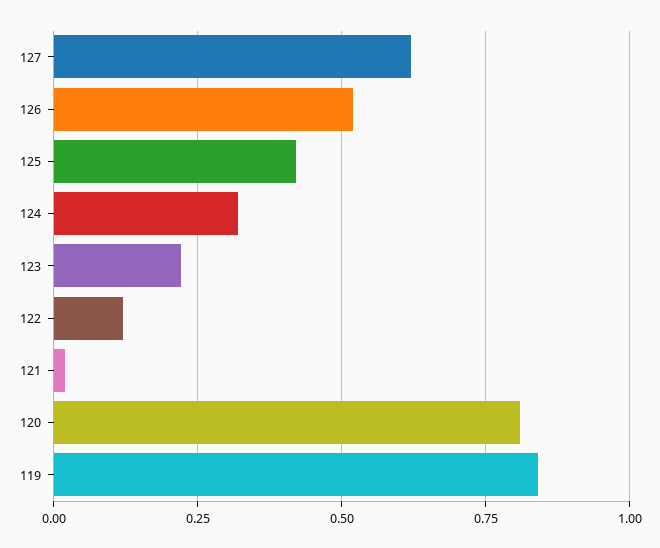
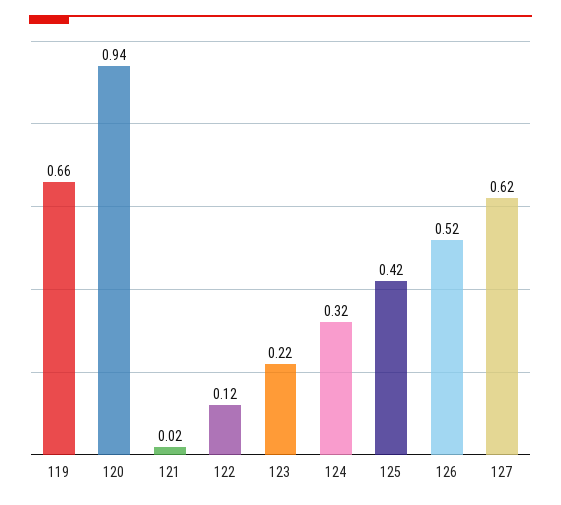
  {
    "127": 0.62,
    "126": 0.52,
    "125": 0.42,
    "124": 0.32,
    "123": 0.22,
    "122": 0.12,
    "121": 0.02,
-   "120": 0.8,
+   "120": 0.94,
-   "119": 0.85
+   "119": 0.66
  }

